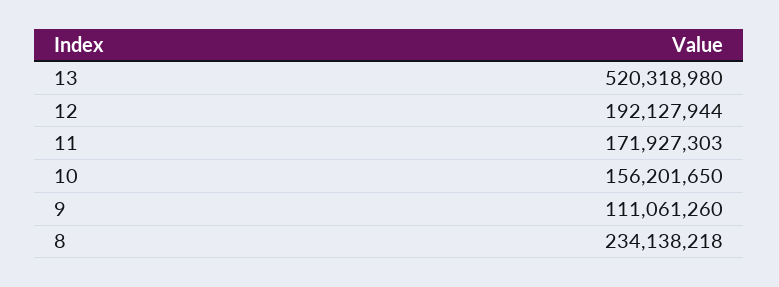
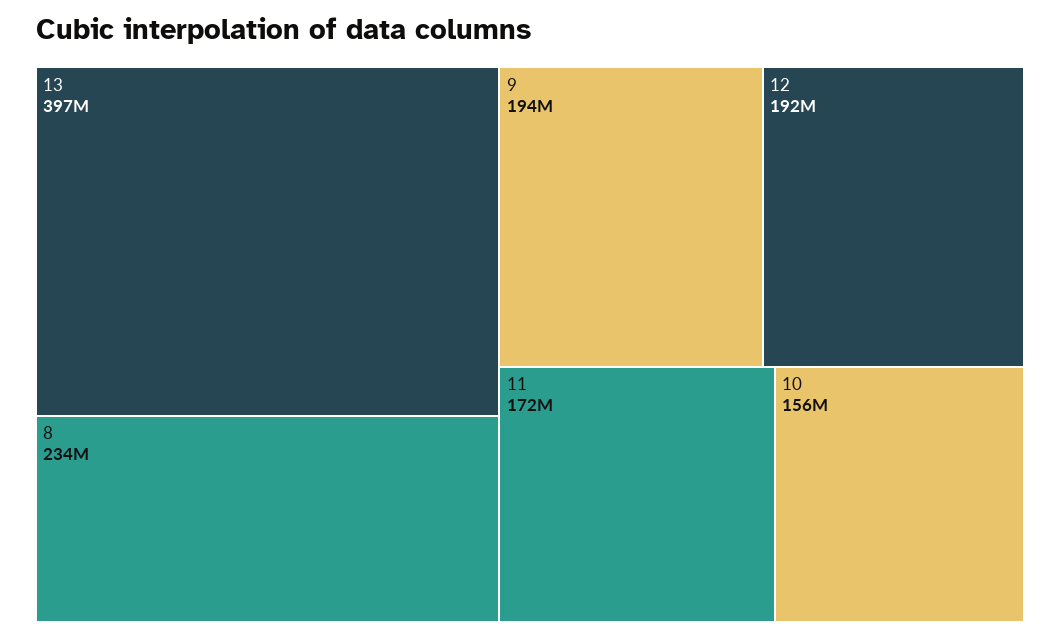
  {
-   "13": 520318980,
+   "13": 397000000,
    "12": 192127944,
    "11": 171927303,
    "10": 156201650,
-   "9": 111061260,
+   "9": 194000000,
    "8": 234138218
  }

